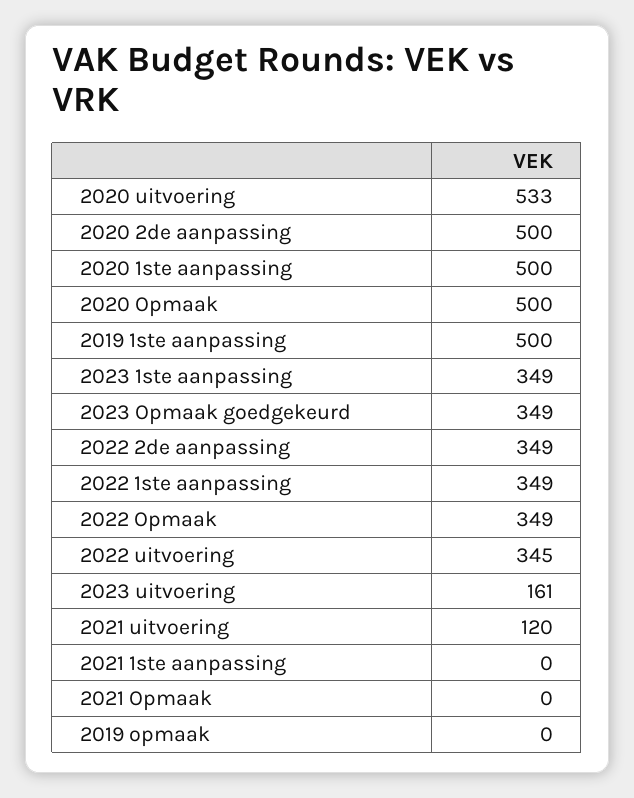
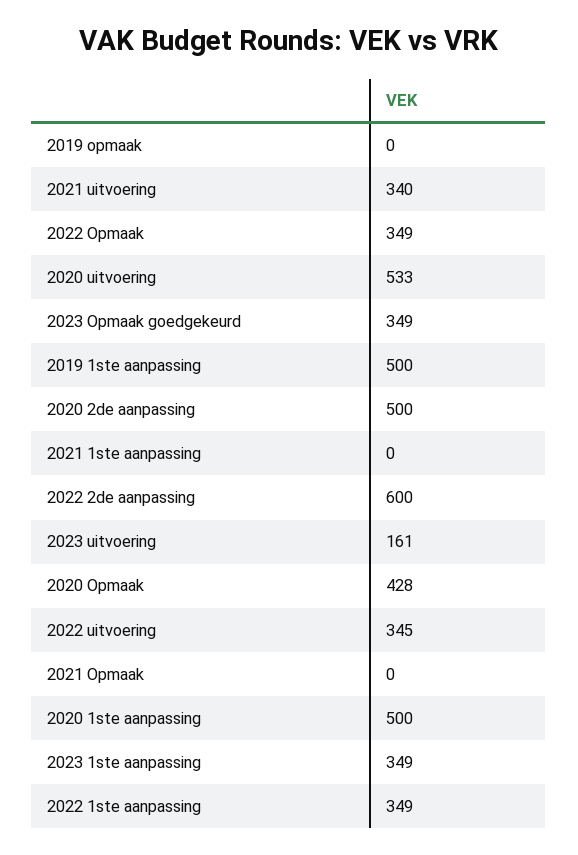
  {
    "2020 uitvoering": 533,
    "2020 2de aanpassing": 500,
    "2020 1ste aanpassing": 500,
-   "2020 Opmaak": 500,
+   "2020 Opmaak": 428,
    "2019 1ste aanpassing": 500,
    "2023 1ste aanpassing": 349,
    "2023 Opmaak goedgekeurd": 349,
-   "2022 2de aanpassing": 349,
+   "2022 2de aanpassing": 600,
    "2022 1ste aanpassing": 349,
    "2022 Opmaak": 349,
    "2022 uitvoering": 345,
    "2023 uitvoering": 161,
-   "2021 uitvoering": 120,
+   "2021 uitvoering": 340,
    "2021 1ste aanpassing": 0,
    "2021 Opmaak": 0,
    "2019 opmaak": 0
  }

